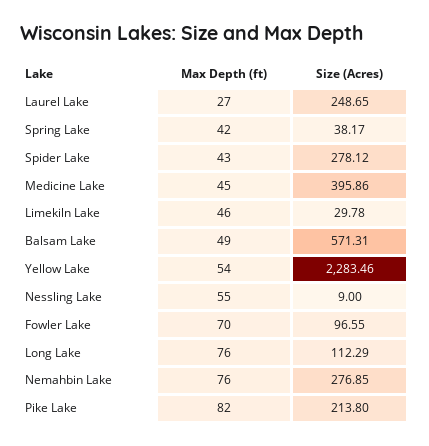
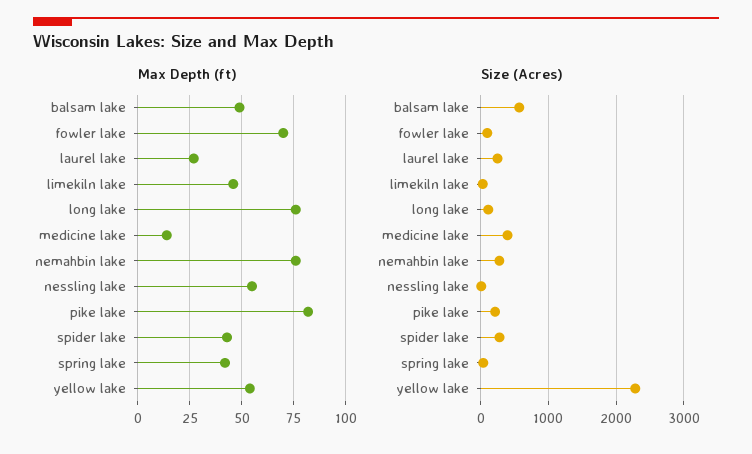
  {
    "Max Depth (ft)": {
      "Laurel Lake": 27,
      "Spring Lake": 42,
      "Spider Lake": 43,
-     "Medicine Lake": 45,
+     "Medicine Lake": 15,
      "Limekiln Lake": 46,
      "Balsam Lake": 49,
      "Yellow Lake": 54,
      "Nessling Lake": 55,
      "Fowler Lake": 70,
      "Long Lake": 76,
      "Nemahbin Lake": 76,
      "Pike Lake": 82
    },
    "Size (Acres)": {
      "Laurel Lake": 248.65,
      "Spring Lake": 38.17,
      "Spider Lake": 278.12,
      "Medicine Lake": 395.86,
      "Limekiln Lake": 29.78,
      "Balsam Lake": 571.31,
      "Yellow Lake": 2283.46,
      "Nessling Lake": 9,
      "Fowler Lake": 96.55,
      "Long Lake": 112.29,
      "Nemahbin Lake": 276.85,
      "Pike Lake": 213.8
    }
  }

